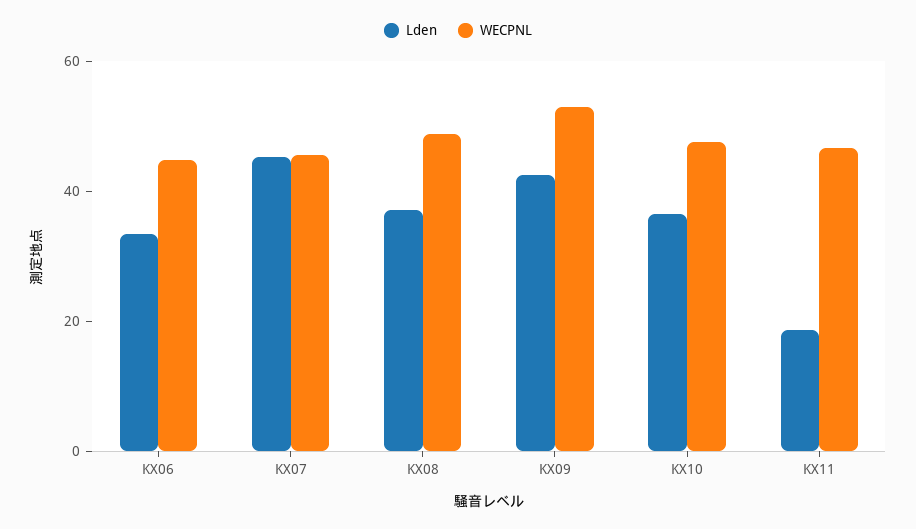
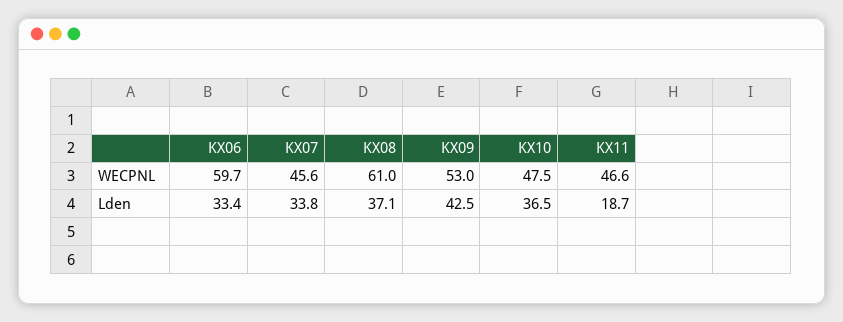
  {
    "Lden": {
      "KX06": 33.4,
-     "KX07": 45,
+     "KX07": 33.8,
      "KX08": 37.1,
      "KX09": 42.5,
      "KX10": 36.5,
      "KX11": 18.7
    },
    "WECPNL": {
-     "KX06": 45,
+     "KX06": 59.7,
      "KX07": 45.6,
-     "KX08": 50,
+     "KX08": 61,
      "KX09": 53,
      "KX10": 47.5,
      "KX11": 46.6
    }
  }

